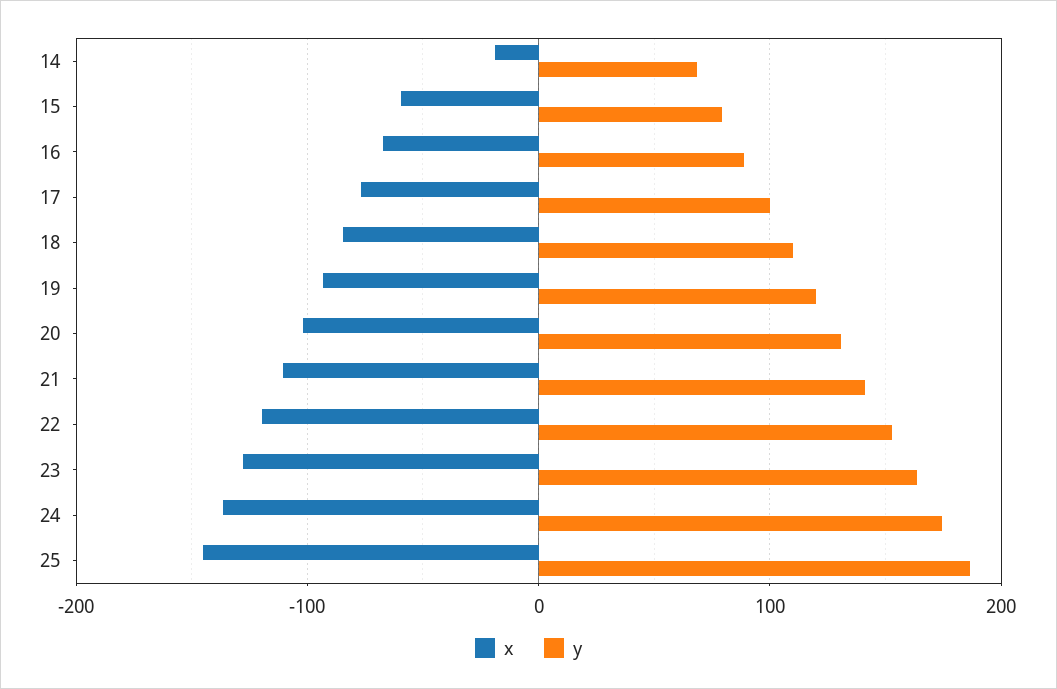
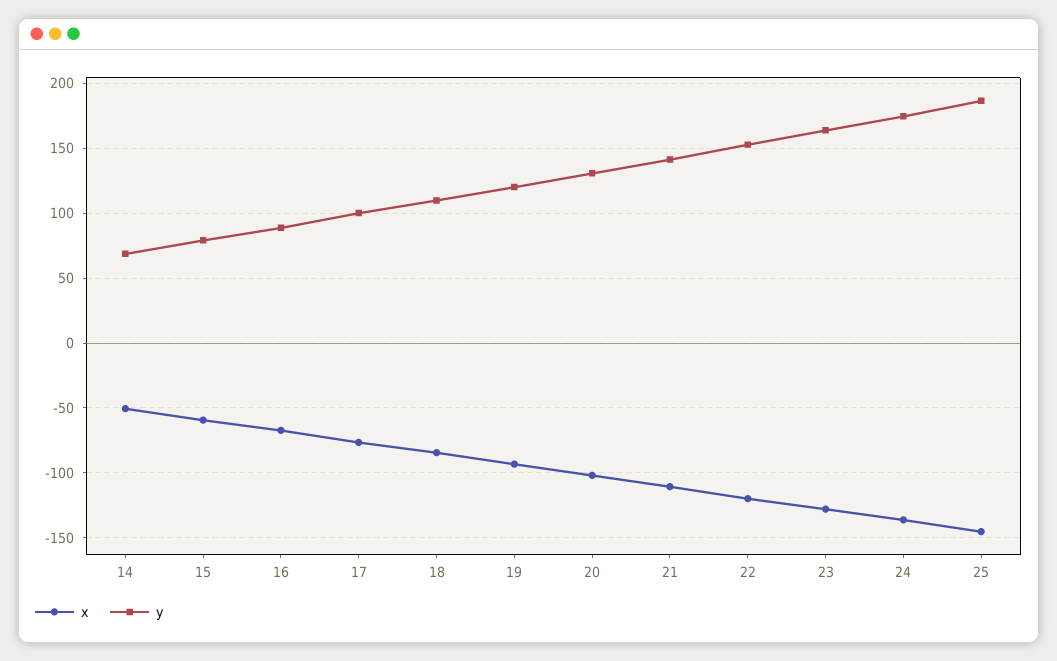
  {
    "x": {
-     "14": -20,
+     "14": -50,
      "15": -60,
      "16": -65,
      "17": -75,
      "18": -85,
      "19": -95,
      "20": -100,
      "21": -110,
      "22": -120,
      "23": -130,
      "24": -135,
      "25": -145
    },
    "y": {
      "14": 70,
      "15": 80,
      "16": 90,
      "17": 100,
      "18": 110,
      "19": 120,
      "20": 130,
      "21": 140,
      "22": 155,
      "23": 165,
      "24": 175,
      "25": 185
    }
  }

